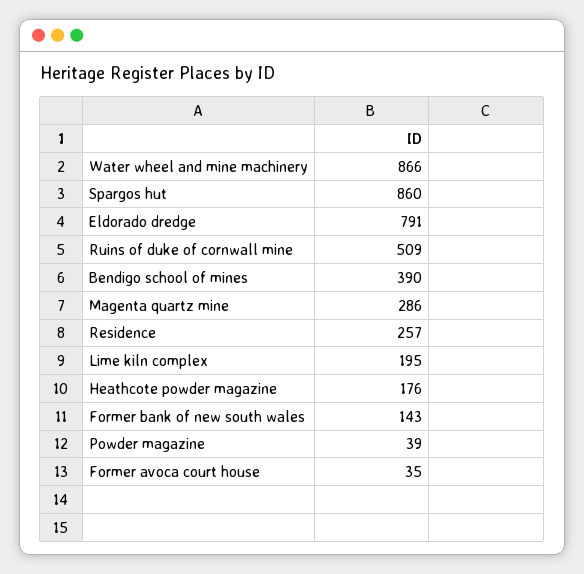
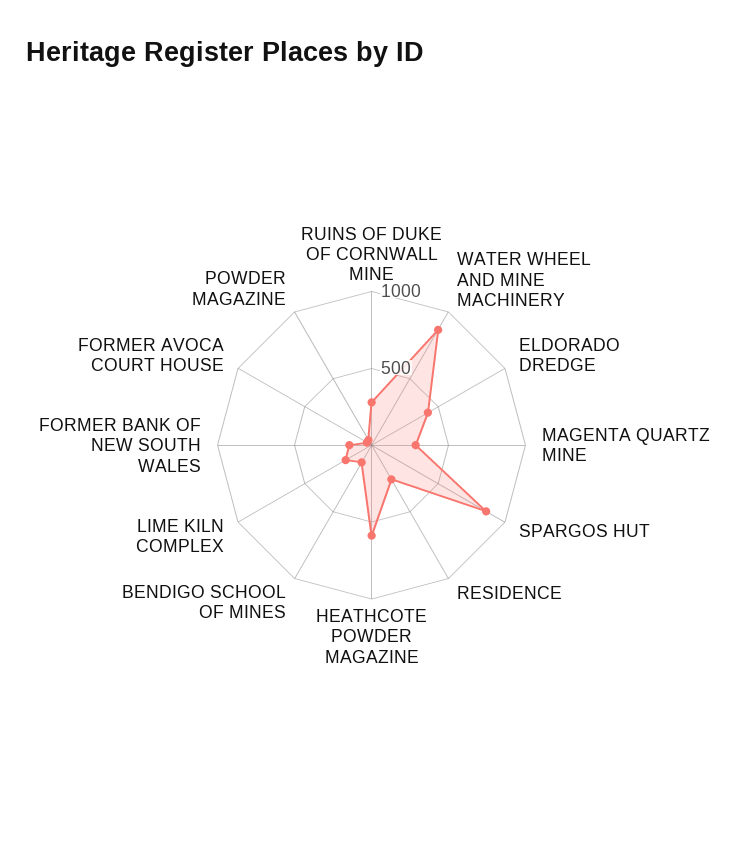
  {
    "Water wheel and mine machinery": 866,
    "Spargos hut": 860,
-   "Eldorado dredge": 791,
+   "Eldorado dredge": 400,
-   "Ruins of duke of cornwall mine": 509,
+   "Ruins of duke of cornwall mine": 300,
-   "Bendigo school of mines": 390,
+   "Bendigo school of mines": 100,
    "Magenta quartz mine": 286,
    "Residence": 257,
    "Lime kiln complex": 195,
-   "Heathcote powder magazine": 176,
+   "Heathcote powder magazine": 600,
    "Former bank of new south wales": 143,
    "Powder magazine": 39,
    "Former avoca court house": 35
  }

